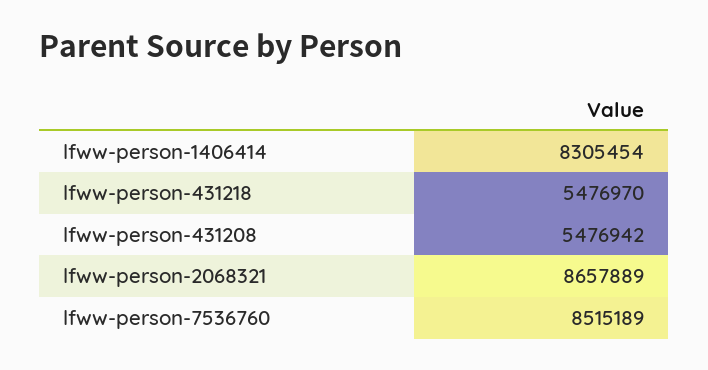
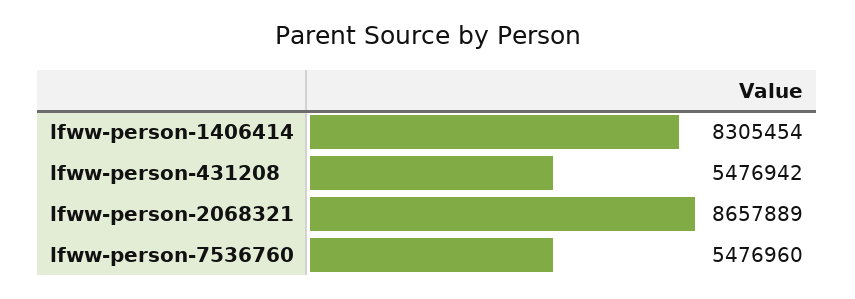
  {
    "lfww-person-1406414": 8305454,
-   "lfww-person-431218": 5476970,
    "lfww-person-431208": 5476942,
    "lfww-person-2068321": 8657889,
-   "lfww-person-7536760": 8515189
+   "lfww-person-7536760": 5476960
  }

